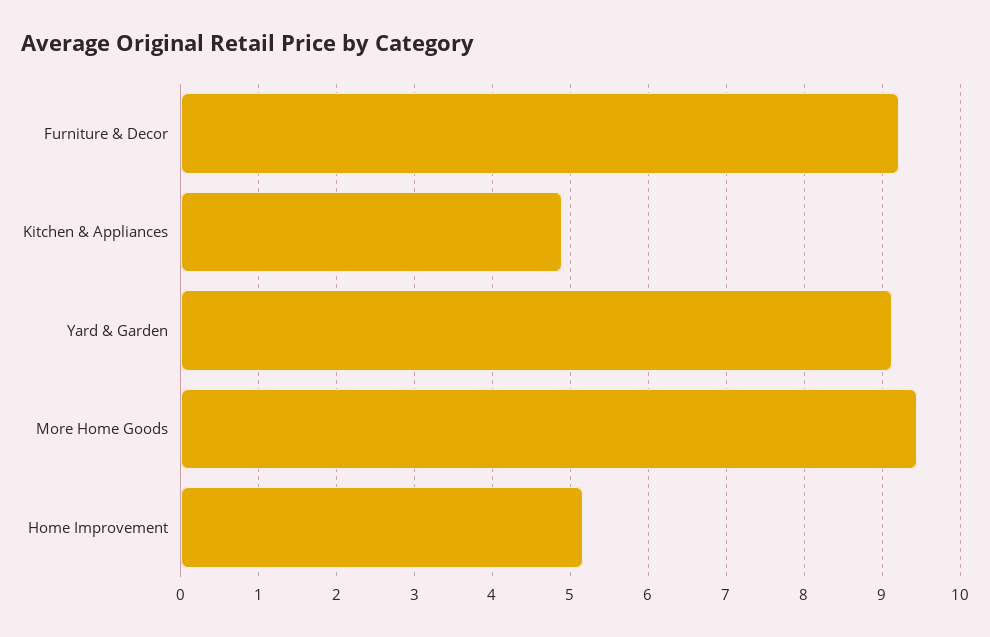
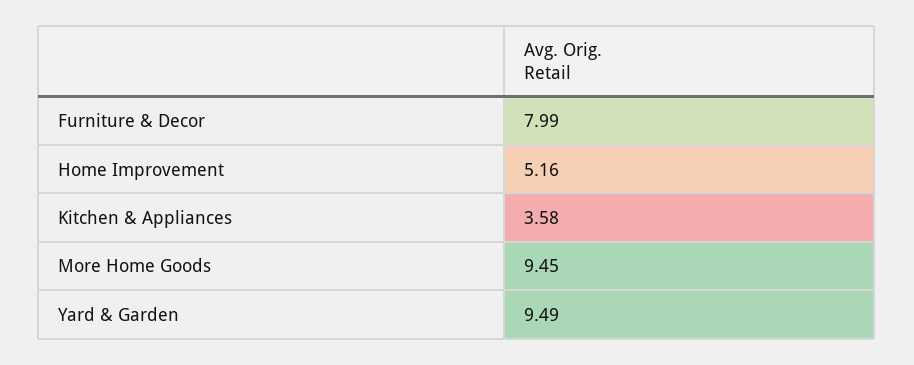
  {
-   "Furniture & Decor": 9.2,
+   "Furniture & Decor": 7.99,
-   "Kitchen & Appliances": 4.9,
+   "Kitchen & Appliances": 3.58,
-   "Yard & Garden": 9.1,
+   "Yard & Garden": 9.49,
    "More Home Goods": 9.45,
    "Home Improvement": 5.16
  }

